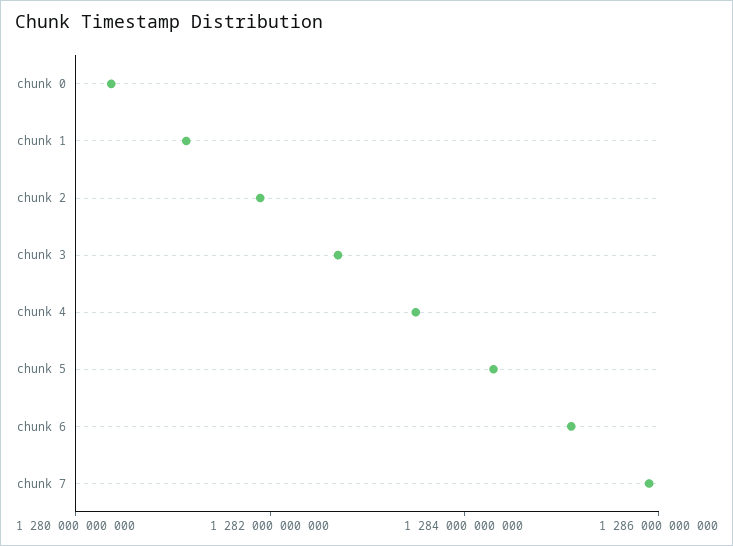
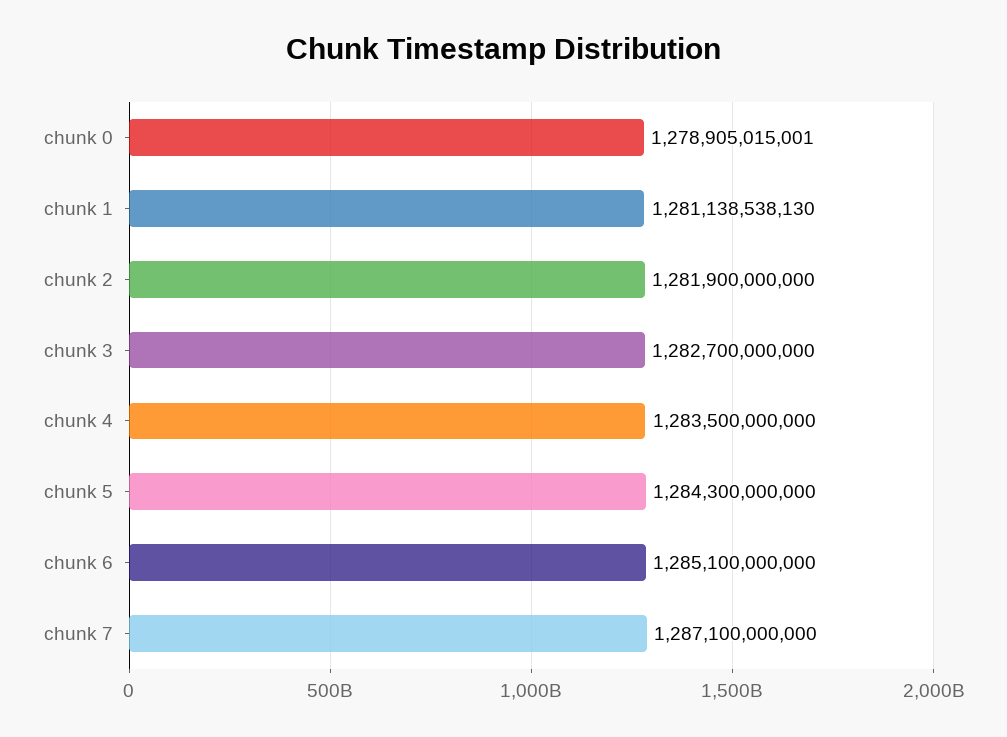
  {
-   "chunk 0": 1280500000000,
+   "chunk 0": 1278905015001,
    "chunk 1": 1281138538130,
    "chunk 2": 1281900000000,
    "chunk 3": 1282700000000,
    "chunk 4": 1283500000000,
    "chunk 5": 1284300000000,
    "chunk 6": 1285100000000,
-   "chunk 7": 1286000000000
+   "chunk 7": 1287100000000
  }

